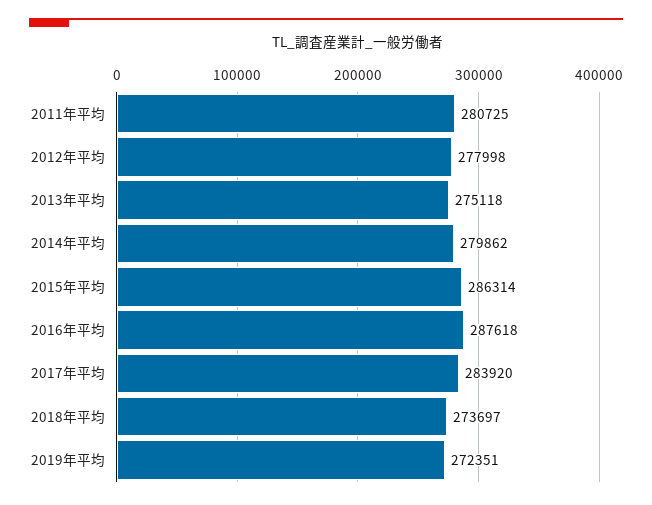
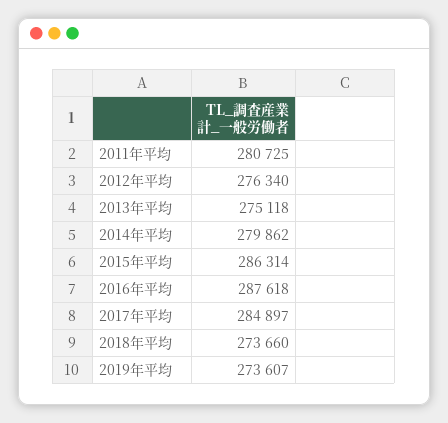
  {
    "2011年平均": 280725,
-   "2012年平均": 277998,
+   "2012年平均": 276340,
    "2013年平均": 275118,
    "2014年平均": 279862,
    "2015年平均": 286314,
    "2016年平均": 287618,
-   "2017年平均": 283920,
+   "2017年平均": 284897,
-   "2018年平均": 273697,
+   "2018年平均": 273660,
-   "2019年平均": 272351
+   "2019年平均": 273607
  }

